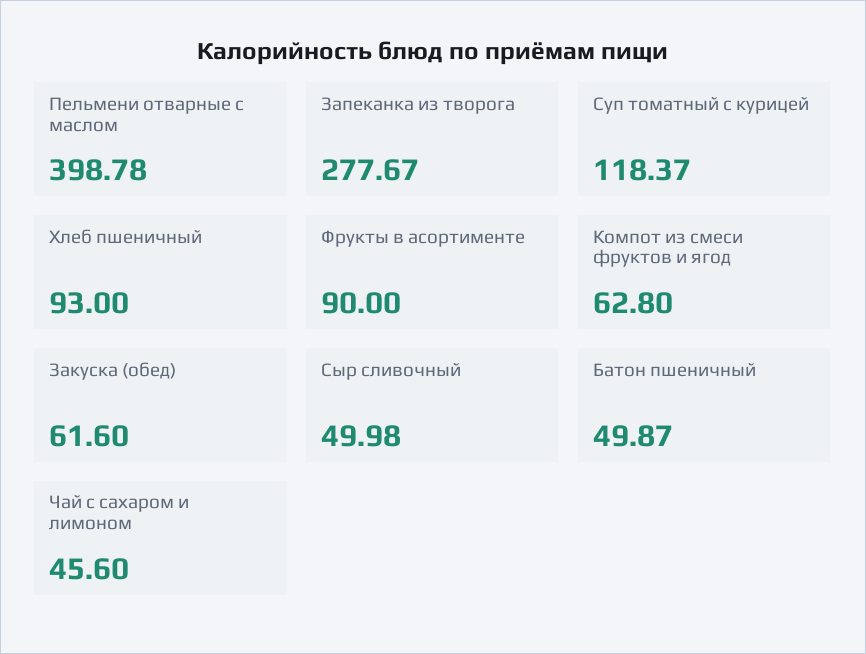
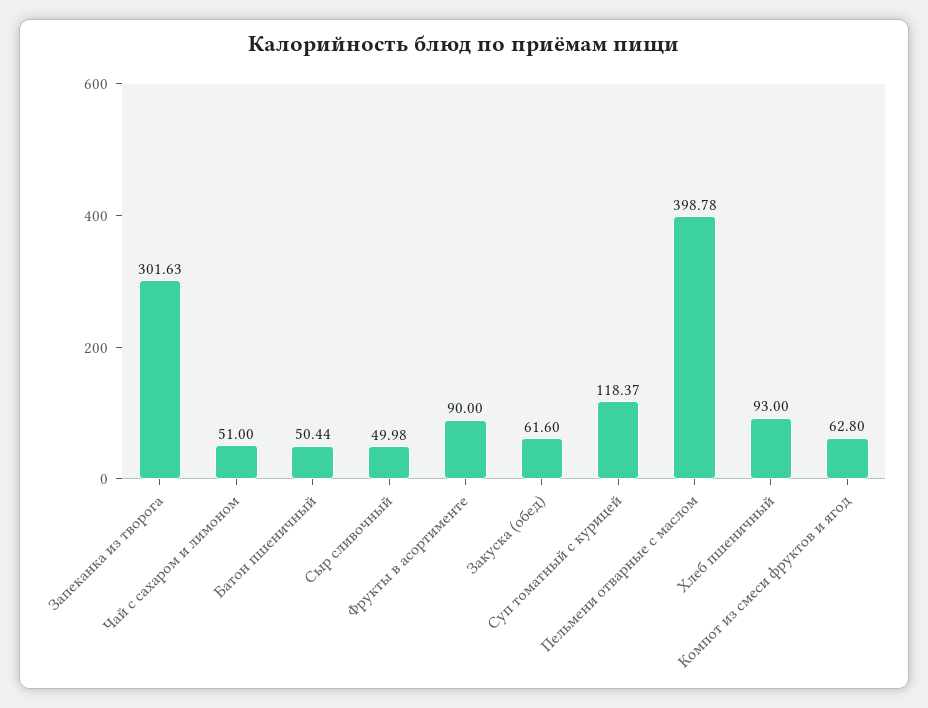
  {
    "Пельмени отварные с маслом": 398.78,
-   "Запеканка из творога": 277.67,
+   "Запеканка из творога": 301.63,
    "Суп томатный с курицей": 118.37,
    "Хлеб пшеничный": 93,
    "Фрукты в асортименте": 90,
    "Компот из смеси фруктов и ягод": 62.8,
    "Закуска (обед)": 61.6,
    "Сыр сливочный": 49.98,
-   "Батон пшеничный": 49.87,
+   "Батон пшеничный": 50.44,
-   "Чай с сахаром и лимоном": 45.6
+   "Чай с сахаром и лимоном": 51
  }

